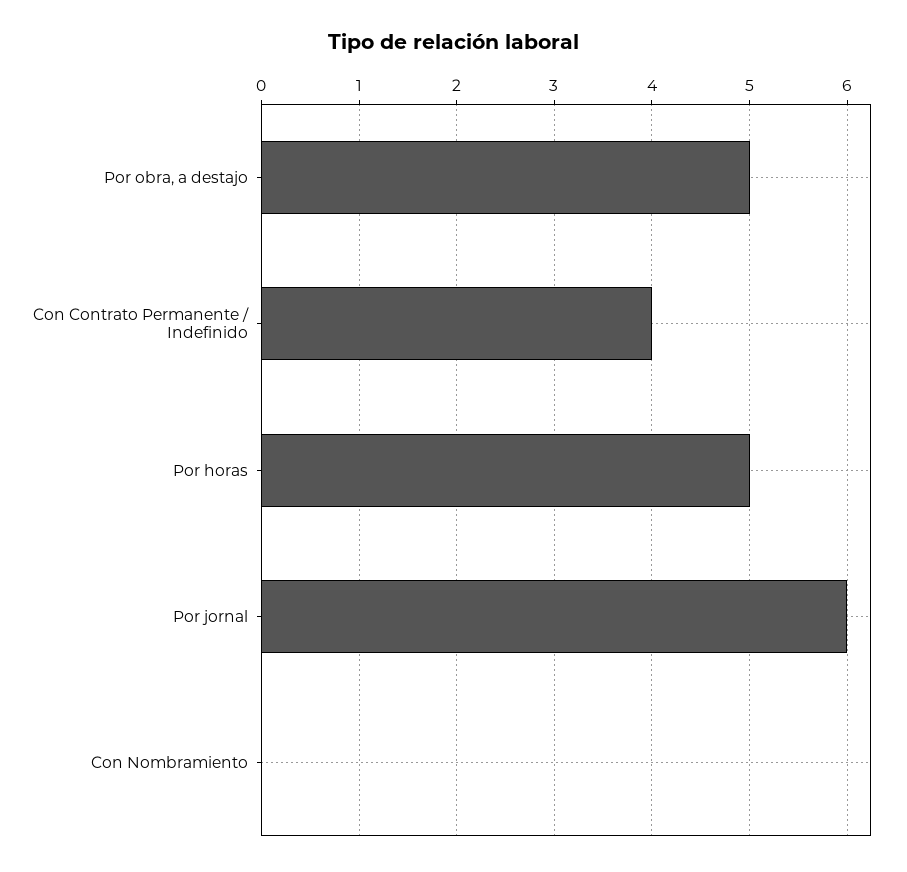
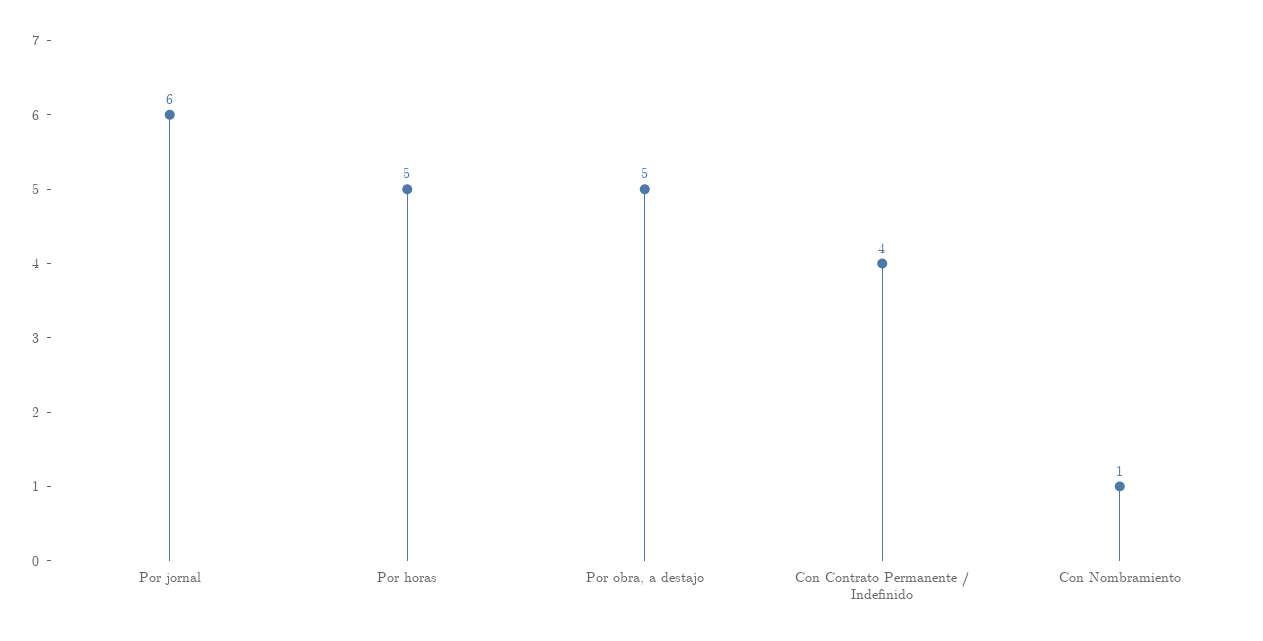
  {
    "Por obra, a destajo": 5,
    "Con Contrato Permanente / Indefinido": 4,
    "Por horas": 5,
    "Por jornal": 6,
-   "Con Nombramiento": 0
+   "Con Nombramiento": 1
  }

